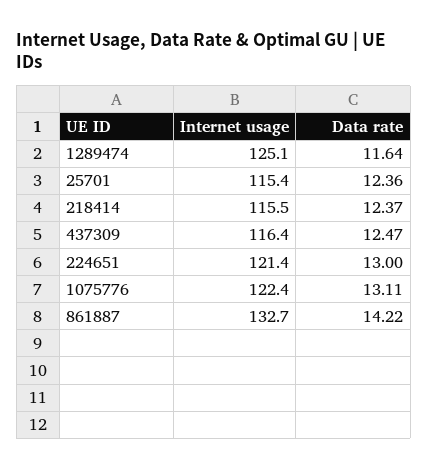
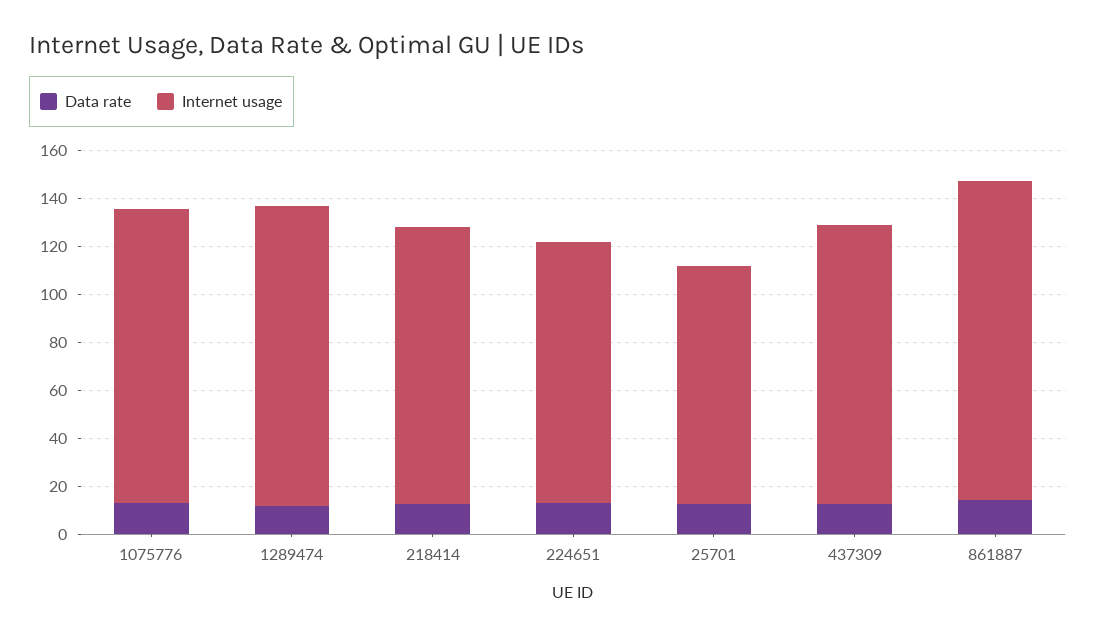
  {
    "Internet usage": {
      "1289474": 125.1,
-     "25701": 115.4,
+     "25701": 100,
      "218414": 115.5,
      "437309": 116.4,
-     "224651": 121.4,
+     "224651": 110,
      "1075776": 122.4,
      "861887": 132.7
    },
    "Data rate": {
      "1289474": 11.64,
      "25701": 12.36,
      "218414": 12.37,
      "437309": 12.47,
      "224651": 13,
      "1075776": 13.11,
      "861887": 14.22
    }
  }

